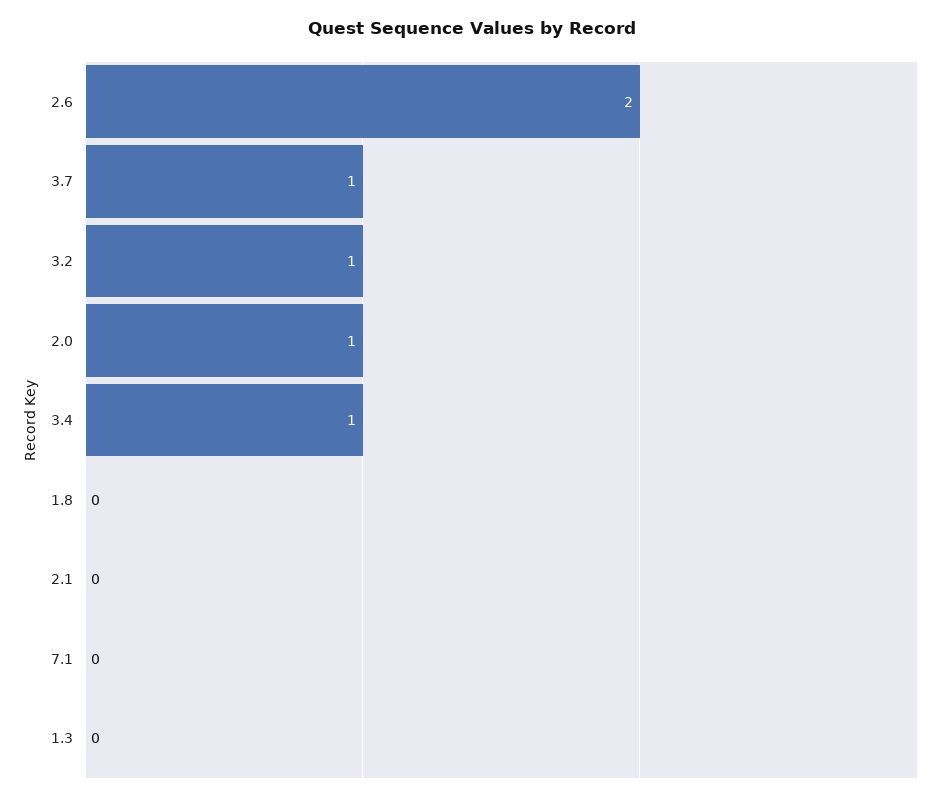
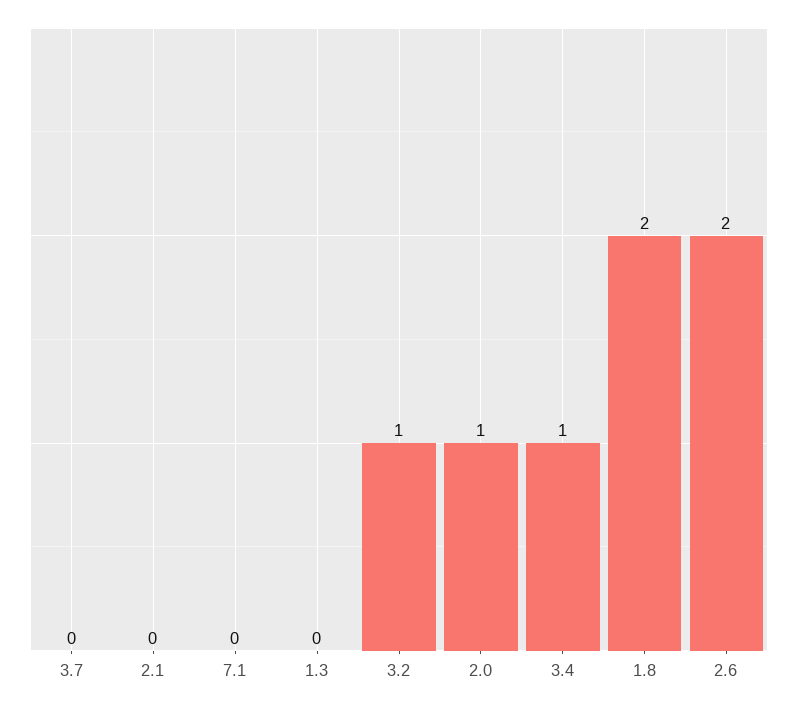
  {
    "2.6": 2,
-   "3.7": 1,
+   "3.7": 0,
    "3.2": 1,
    "2.0": 1,
    "3.4": 1,
-   "1.8": 0,
+   "1.8": 2,
    "2.1": 0,
    "7.1": 0,
    "1.3": 0
  }

